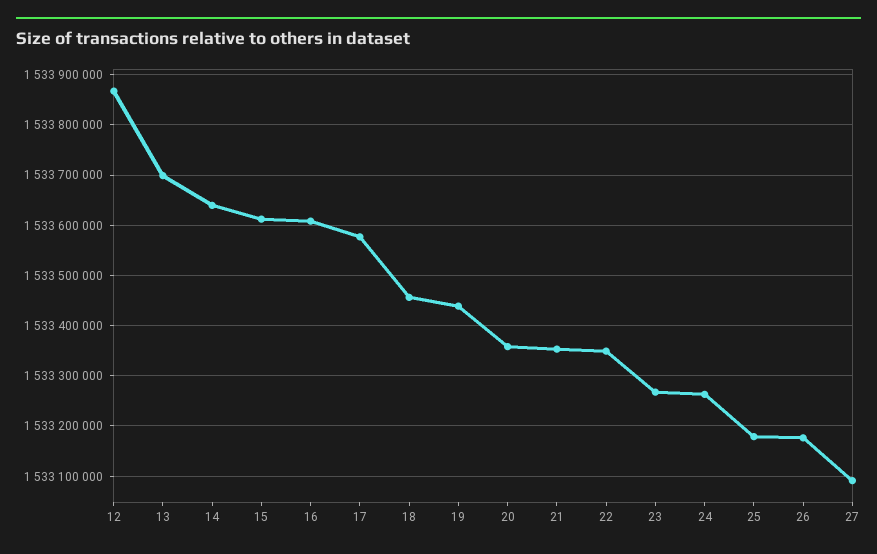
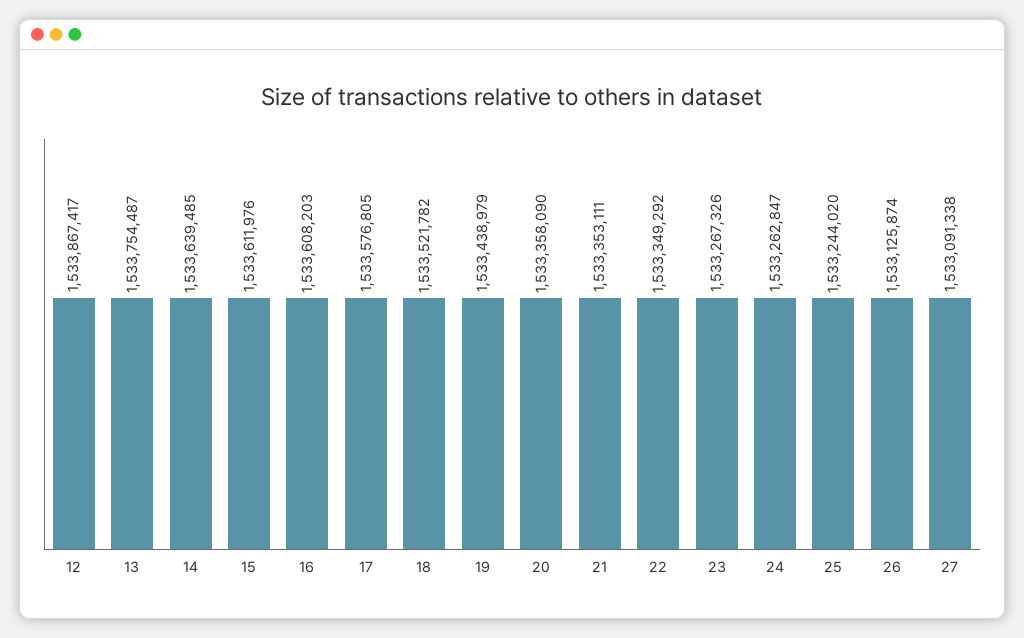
  {
    "12": 1533867417,
-   "13": 1533700000,
+   "13": 1533754487,
    "14": 1533639485,
    "15": 1533611976,
    "16": 1533608203,
    "17": 1533576805,
-   "18": 1533460000,
+   "18": 1533521782,
    "19": 1533438979,
    "20": 1533358090,
    "21": 1533353111,
    "22": 1533349292,
    "23": 1533267326,
    "24": 1533262847,
-   "25": 1533180000,
+   "25": 1533244020,
-   "26": 1533180000,
+   "26": 1533125874,
    "27": 1533091338
  }

